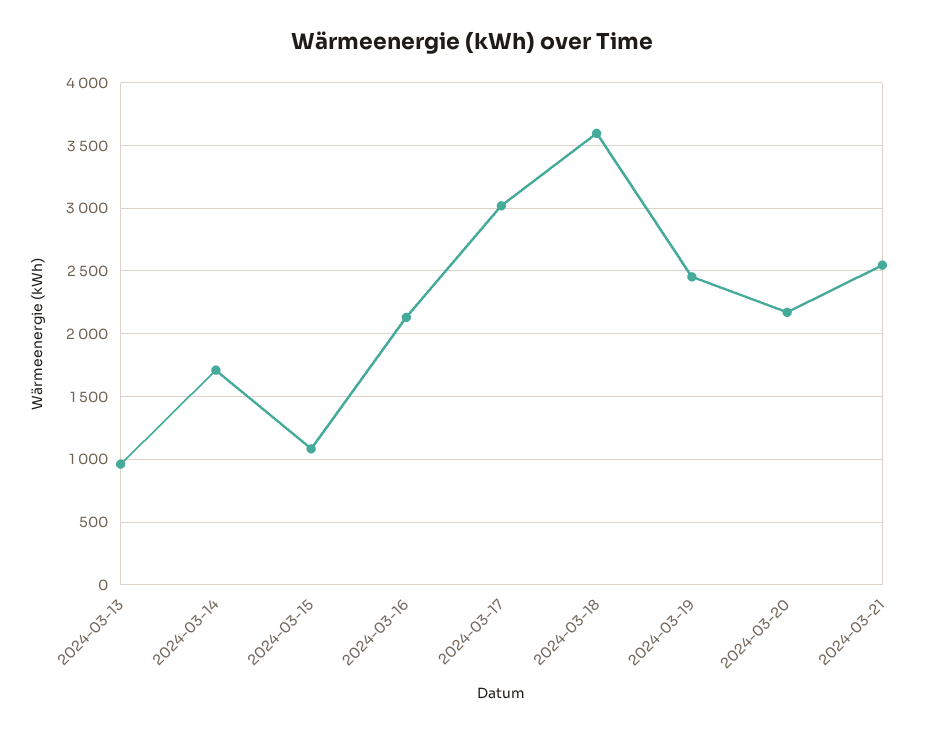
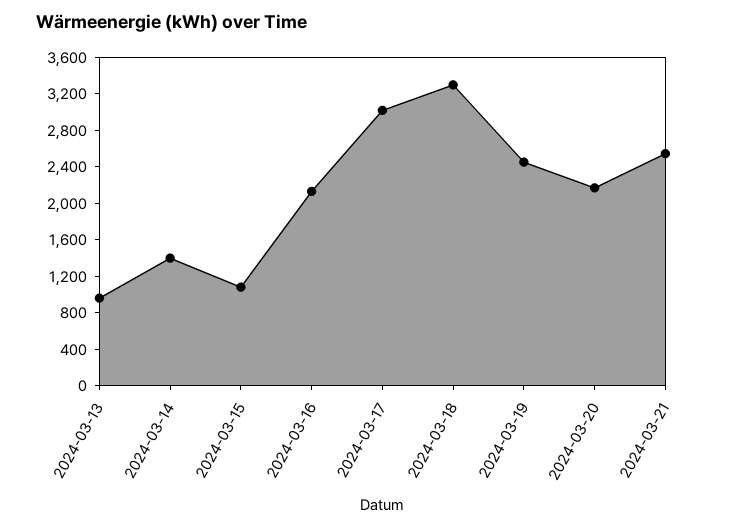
  {
    "2024-03-13": 950,
-   "2024-03-14": 1700,
+   "2024-03-14": 1400,
    "2024-03-15": 1100,
    "2024-03-16": 2150,
    "2024-03-17": 3000,
-   "2024-03-18": 3600,
+   "2024-03-18": 3300,
    "2024-03-19": 2450,
    "2024-03-20": 2150,
    "2024-03-21": 2550
  }

